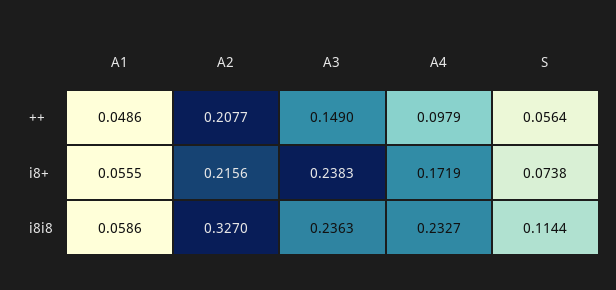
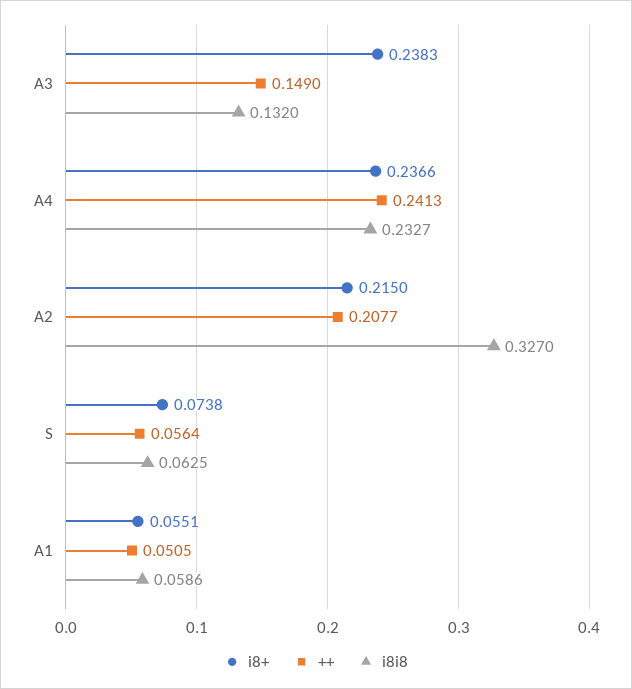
  {
    "++": {
-     "A1": 0.0486,
+     "A1": 0.0505,
      "A2": 0.2077,
      "A3": 0.149,
-     "A4": 0.0979,
+     "A4": 0.2413,
      "S": 0.0564
    },
    "i8+": {
-     "A1": 0.0555,
+     "A1": 0.0551,
-     "A2": 0.2156,
+     "A2": 0.215,
      "A3": 0.2383,
-     "A4": 0.1719,
+     "A4": 0.2366,
      "S": 0.0738
    },
    "i8i8": {
      "A1": 0.0586,
      "A2": 0.327,
-     "A3": 0.2363,
+     "A3": 0.132,
      "A4": 0.2327,
-     "S": 0.1144
+     "S": 0.0625
    }
  }

